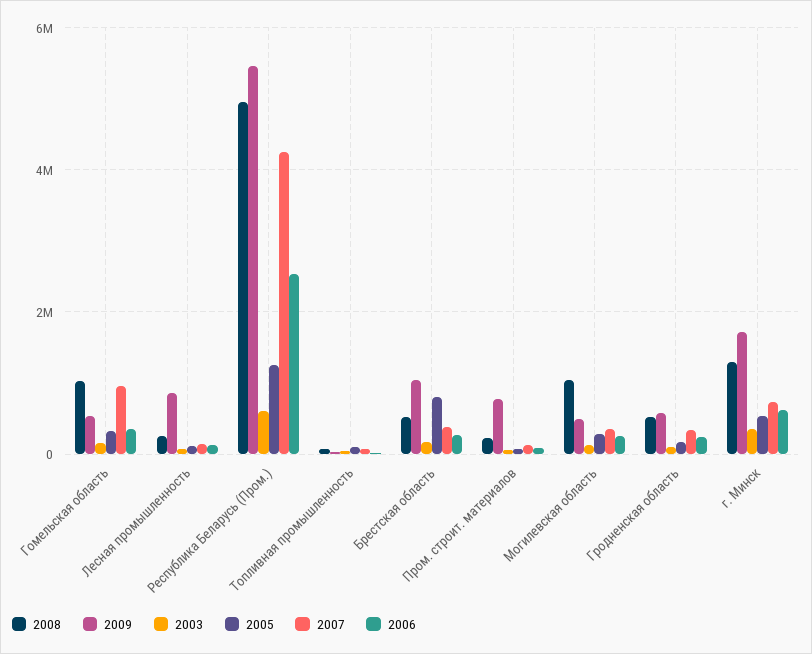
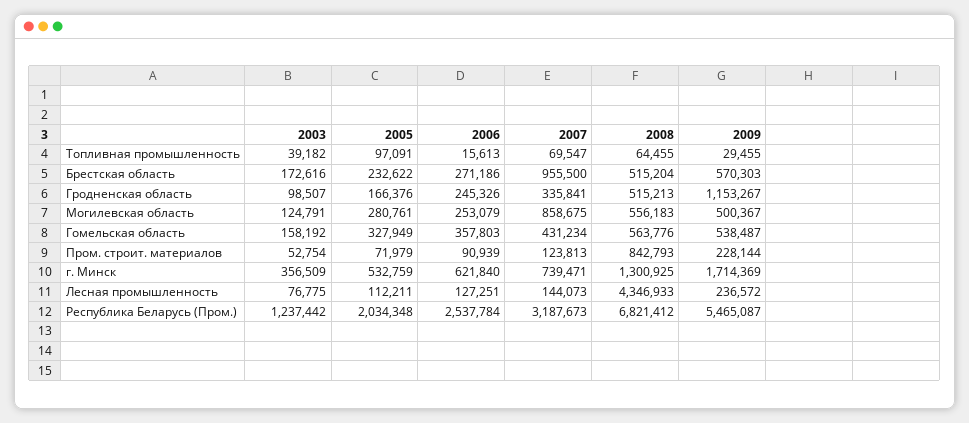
  {
    "2008": {
-     "Гомельская область": 1000000,
+     "Гомельская область": 563776,
-     "Лесная промышленность": 200000,
+     "Лесная промышленность": 4346933,
-     "Республика Беларусь (Пром.)": 5000000,
+     "Республика Беларусь (Пром.)": 6821412,
      "Топливная промышленность": 64455,
      "Брестская область": 515204,
-     "Пром. строит. материалов": 200000,
+     "Пром. строит. материалов": 842793,
-     "Могилевская область": 1000000,
+     "Могилевская область": 556183,
      "Гродненская область": 515213,
      "г. Минск": 1300925
    },
    "2009": {
      "Гомельская область": 538487,
-     "Лесная промышленность": 800000,
+     "Лесная промышленность": 236572,
      "Республика Беларусь (Пром.)": 5465087,
      "Топливная промышленность": 29455,
-     "Брестская область": 1000000,
+     "Брестская область": 570303,
-     "Пром. строит. материалов": 800000,
+     "Пром. строит. материалов": 228144,
      "Могилевская область": 500367,
-     "Гродненская область": 600000,
+     "Гродненская область": 1153267,
      "г. Минск": 1714369
    },
    "2003": {
      "Гомельская область": 158192,
      "Лесная промышленность": 76775,
-     "Республика Беларусь (Пром.)": 600000,
+     "Республика Беларусь (Пром.)": 1237442,
      "Топливная промышленность": 39182,
      "Брестская область": 172616,
      "Пром. строит. материалов": 52754,
      "Могилевская область": 124791,
      "Гродненская область": 98507,
      "г. Минск": 356509
    },
    "2005": {
      "Гомельская область": 327949,
      "Лесная промышленность": 112211,
-     "Республика Беларусь (Пром.)": 1200000,
+     "Республика Беларусь (Пром.)": 2034348,
      "Топливная промышленность": 97091,
-     "Брестская область": 800000,
+     "Брестская область": 232622,
      "Пром. строит. материалов": 71979,
      "Могилевская область": 280761,
      "Гродненская область": 166376,
      "г. Минск": 532759
    },
    "2007": {
-     "Гомельская область": 1000000,
+     "Гомельская область": 431234,
      "Лесная промышленность": 144073,
-     "Республика Беларусь (Пром.)": 4200000,
+     "Республика Беларусь (Пром.)": 3187673,
      "Топливная промышленность": 69547,
-     "Брестская область": 400000,
+     "Брестская область": 955500,
      "Пром. строит. материалов": 123813,
-     "Могилевская область": 400000,
+     "Могилевская область": 858675,
      "Гродненская область": 335841,
      "г. Минск": 739471
    },
    "2006": {
      "Гомельская область": 357803,
      "Лесная промышленность": 127251,
      "Республика Беларусь (Пром.)": 2537784,
      "Топливная промышленность": 15613,
      "Брестская область": 271186,
      "Пром. строит. материалов": 90939,
      "Могилевская область": 253079,
      "Гродненская область": 245326,
      "г. Минск": 621840
    }
  }

